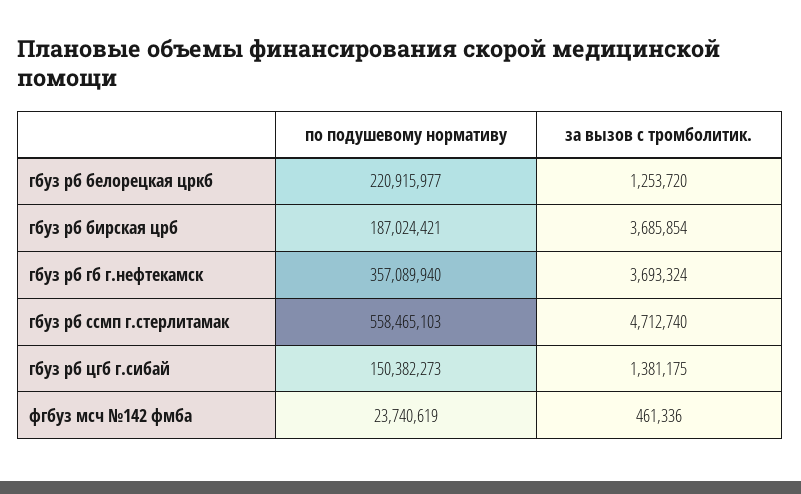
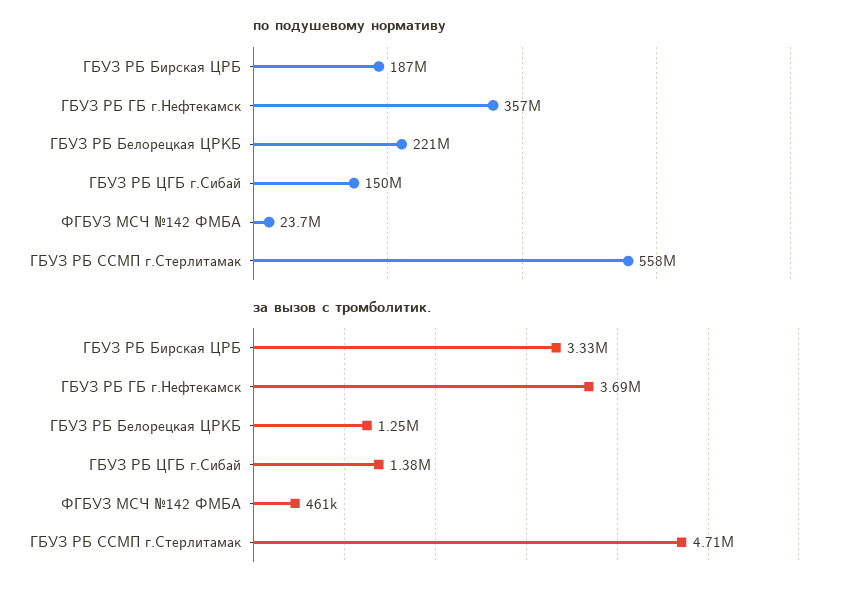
  {
    "по подушевому нормативу": {
      "гбуз рб белорецкая цркб": 220915977,
      "гбуз рб бирская црб": 187024421,
      "гбуз рб гб г.нефтекамск": 357089940,
      "гбуз рб ссмп г.стерлитамак": 558465103,
      "гбуз рб цгб г.сибай": 150382273,
      "фгбуз мсч №142 фмба": 23740619
    },
    "за вызов с тромболитик.": {
      "гбуз рб белорецкая цркб": 1253720,
-     "гбуз рб бирская црб": 3685854,
+     "гбуз рб бирская црб": 3330000,
      "гбуз рб гб г.нефтекамск": 3693324,
      "гбуз рб ссмп г.стерлитамак": 4712740,
      "гбуз рб цгб г.сибай": 1381175,
      "фгбуз мсч №142 фмба": 461336
    }
  }

